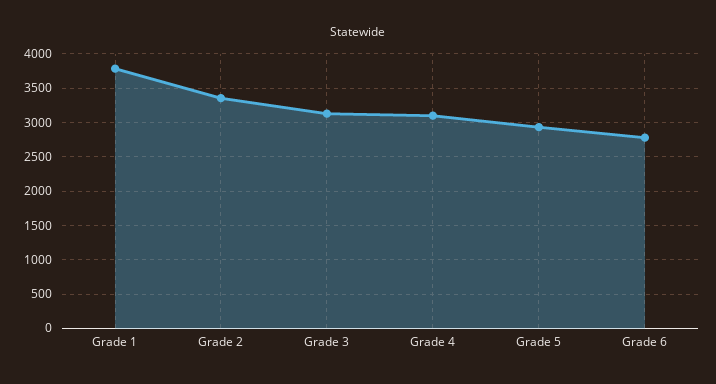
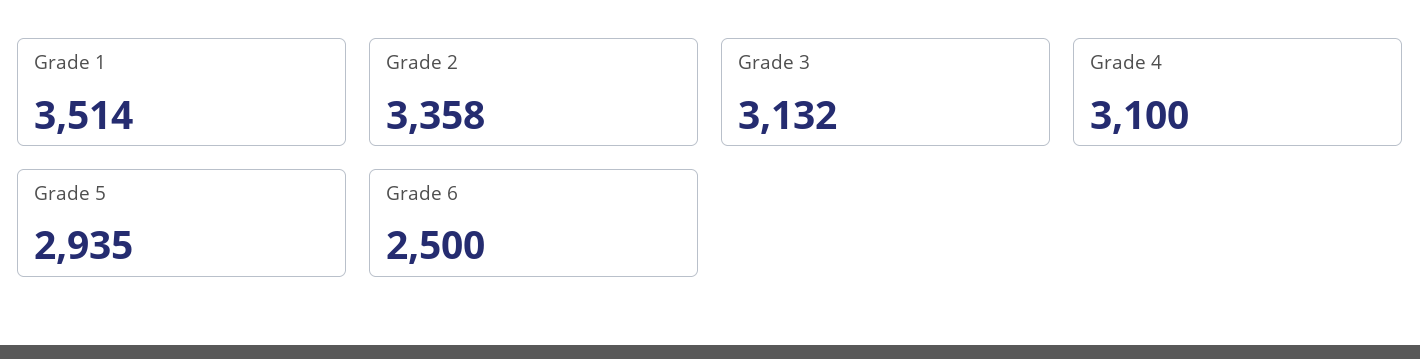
  {
-   "Grade 1": 3800,
+   "Grade 1": 3514,
    "Grade 2": 3358,
    "Grade 3": 3132,
    "Grade 4": 3100,
    "Grade 5": 2935,
-   "Grade 6": 2800
+   "Grade 6": 2500
  }

